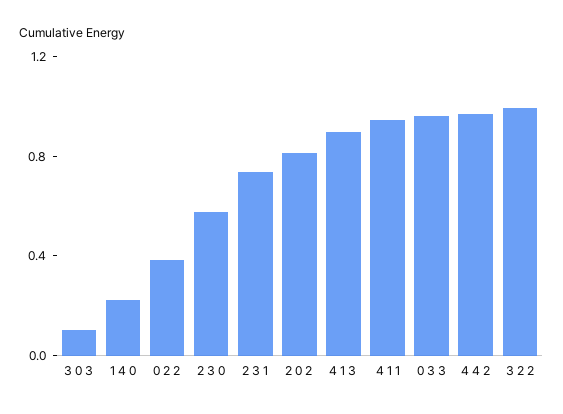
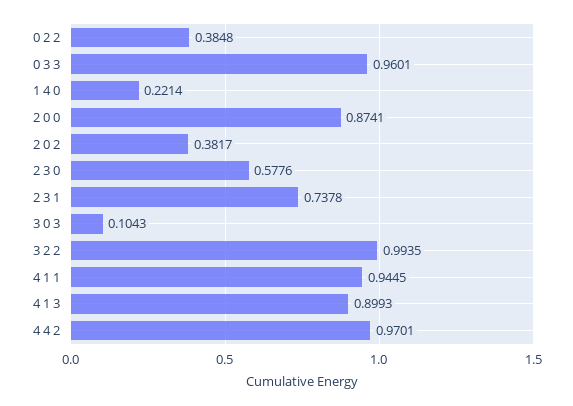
  {
    "3 0 3": 0.1043,
    "1 4 0": 0.2214,
    "0 2 2": 0.3848,
    "2 3 0": 0.5776,
    "2 3 1": 0.7378,
-   "2 0 2": 0.8,
+   "2 0 2": 0.3817,
    "4 1 3": 0.8993,
    "4 1 1": 0.9445,
    "0 3 3": 0.9601,
    "4 4 2": 0.9701,
-   "3 2 2": 0.9935
+   "3 2 2": 0.9935,
+   "2 0 0": 0.8741
  }

